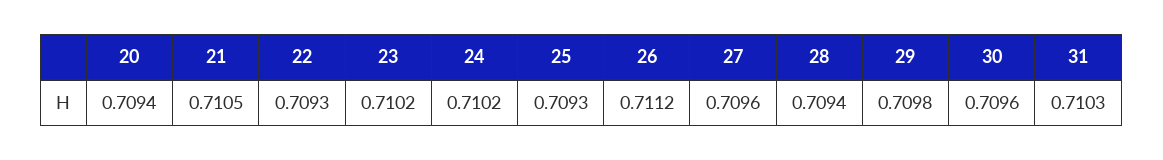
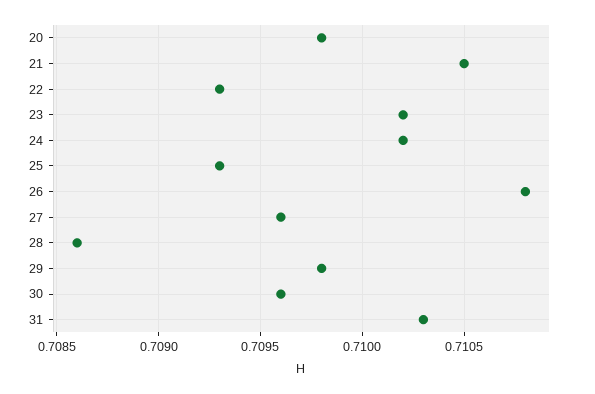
  {
-   "20": 0.7094,
+   "20": 0.7098,
    "21": 0.7105,
    "22": 0.7093,
    "23": 0.7102,
    "24": 0.7102,
    "25": 0.7093,
-   "26": 0.7112,
+   "26": 0.7108,
    "27": 0.7096,
-   "28": 0.7094,
+   "28": 0.7086,
    "29": 0.7098,
    "30": 0.7096,
    "31": 0.7103
  }

